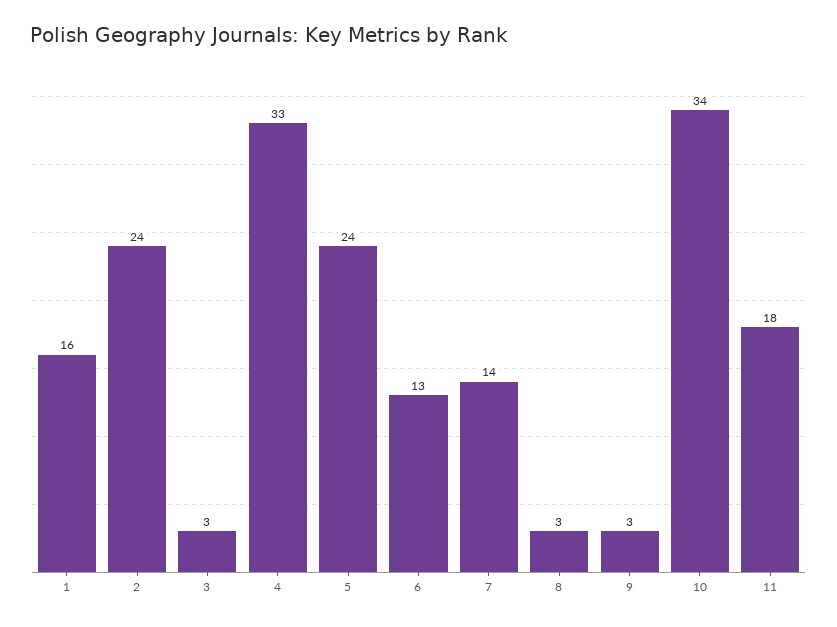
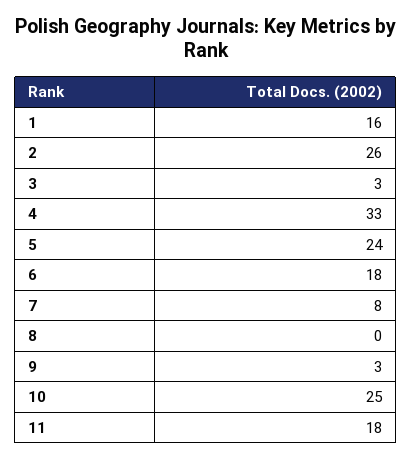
  {
    "1": 16,
-   "2": 24,
+   "2": 26,
    "3": 3,
    "4": 33,
    "5": 24,
-   "6": 13,
+   "6": 18,
-   "7": 14,
+   "7": 8,
-   "8": 3,
+   "8": 0,
    "9": 3,
-   "10": 34,
+   "10": 25,
    "11": 18
  }

